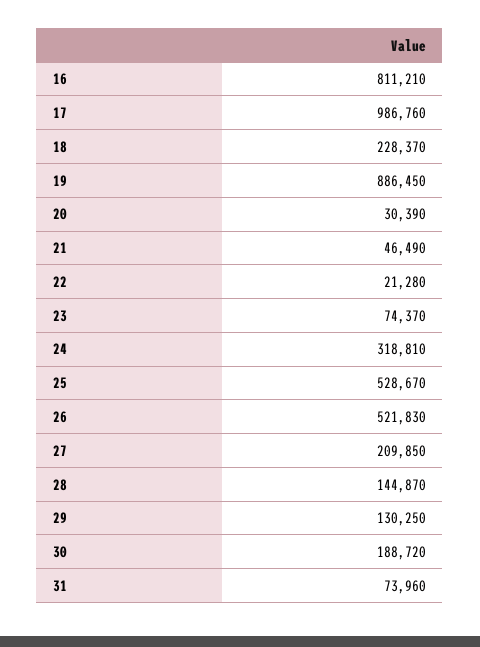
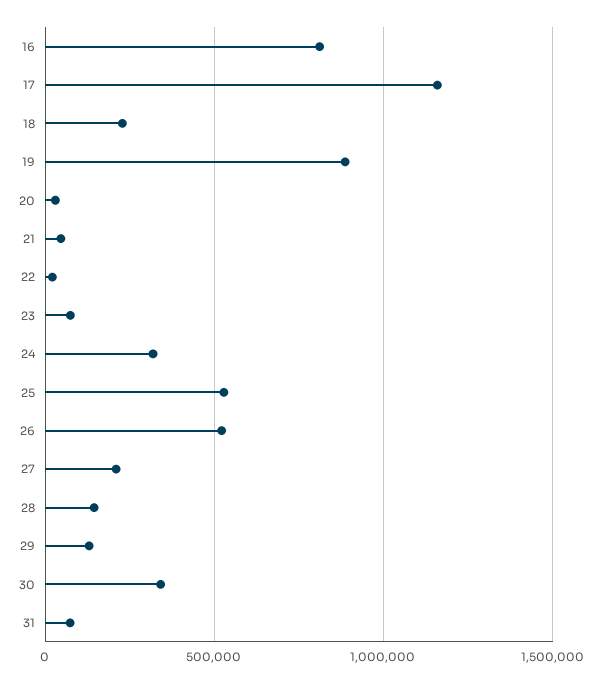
  {
    "16": 811210,
-   "17": 986760,
+   "17": 1150000,
    "18": 228370,
    "19": 886450,
    "20": 30390,
    "21": 46490,
    "22": 21280,
    "23": 74370,
    "24": 318810,
    "25": 528670,
    "26": 521830,
    "27": 209850,
    "28": 144870,
    "29": 130250,
-   "30": 188720,
+   "30": 350000,
    "31": 73960
  }

